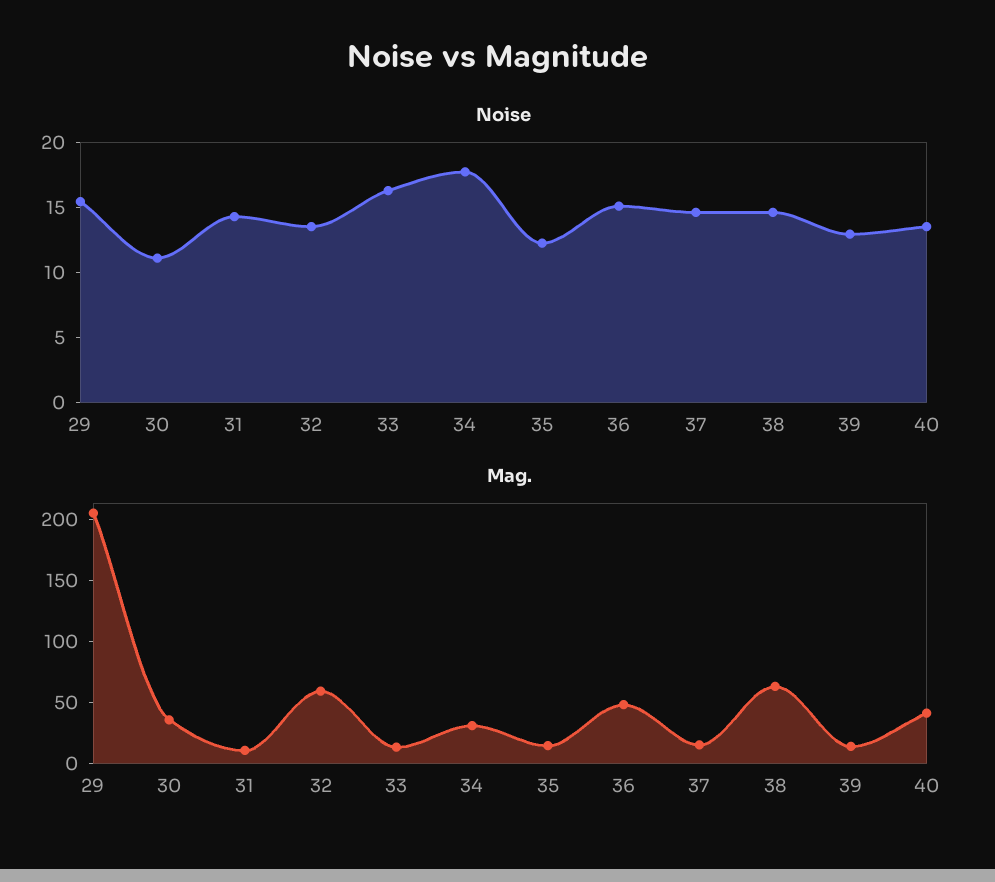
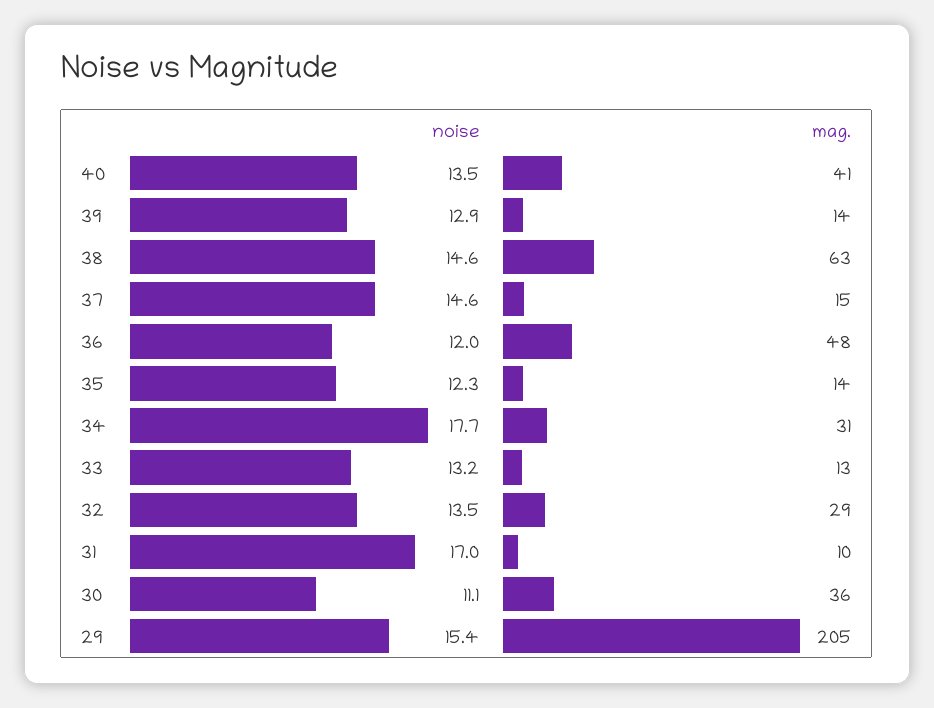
  {
    "Noise": {
      "29": 15.4,
      "30": 11.1,
-     "31": 14,
+     "31": 17,
      "32": 13.5,
-     "33": 16,
+     "33": 13.2,
      "34": 17.7,
      "35": 12.3,
-     "36": 15,
+     "36": 12,
      "37": 14.6,
      "38": 14.6,
      "39": 12.9,
      "40": 13.5
    },
    "Mag.": {
      "29": 205,
      "30": 36,
      "31": 10,
-     "32": 60,
+     "32": 29,
      "33": 13,
      "34": 31,
      "35": 14,
      "36": 48,
      "37": 15,
      "38": 63,
      "39": 14,
      "40": 41
    }
  }

